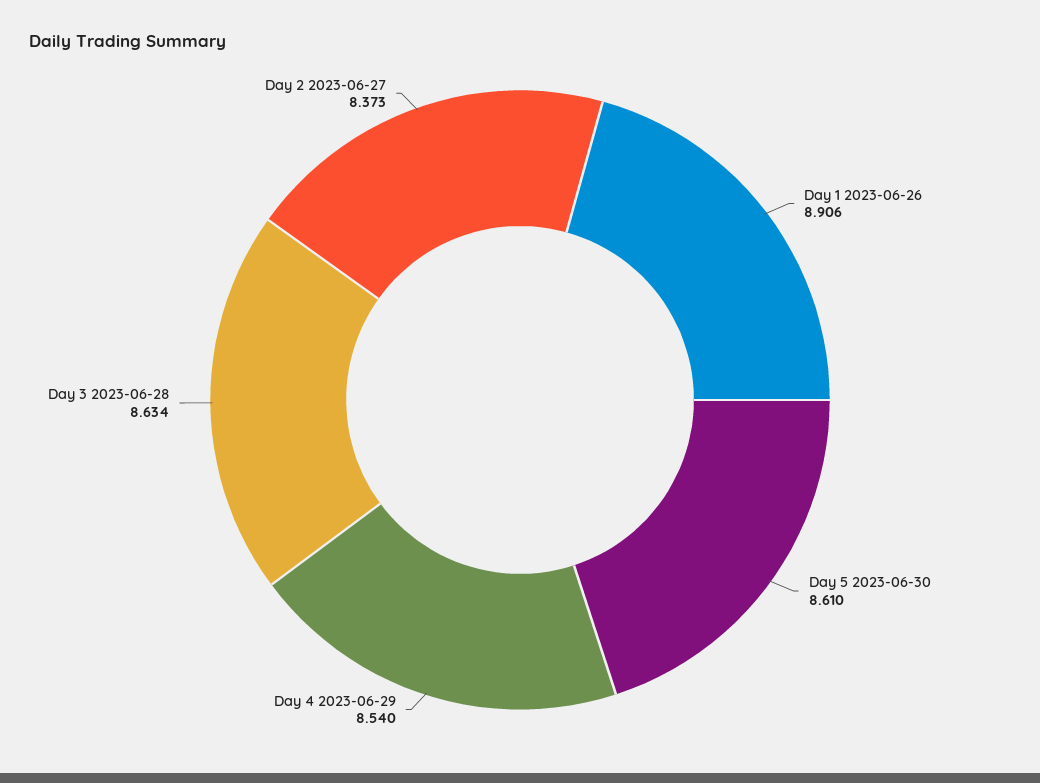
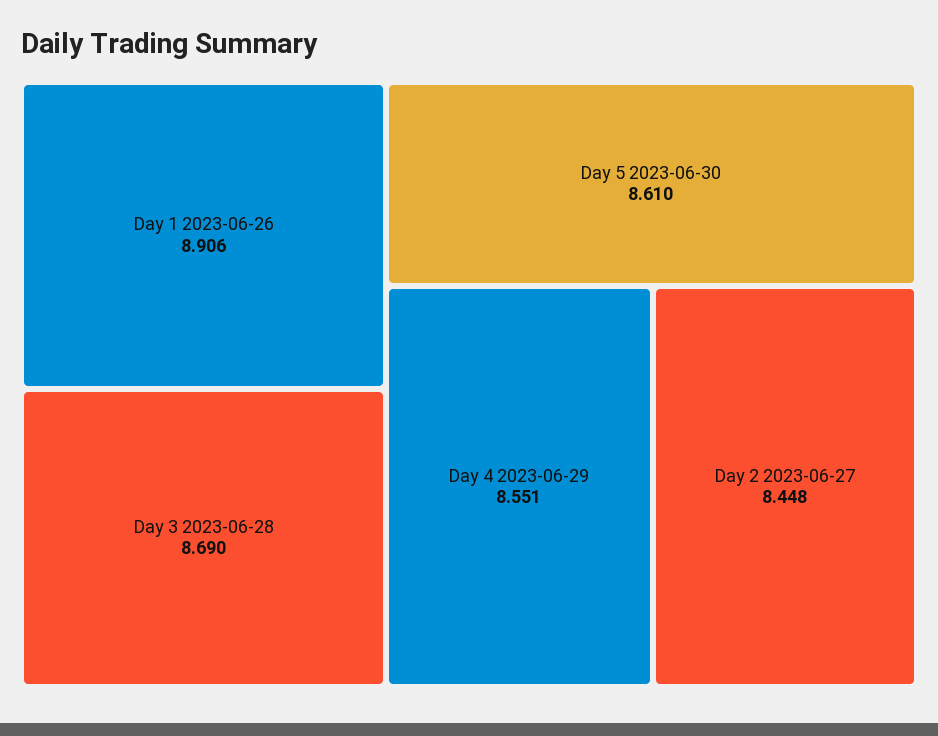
  {
    "Day 1 2023-06-26": 8.906,
    "Day 5 2023-06-30": 8.61,
-   "Day 4 2023-06-29": 8.54,
+   "Day 4 2023-06-29": 8.551,
-   "Day 3 2023-06-28": 8.634,
+   "Day 3 2023-06-28": 8.69,
-   "Day 2 2023-06-27": 8.373
+   "Day 2 2023-06-27": 8.448
  }

